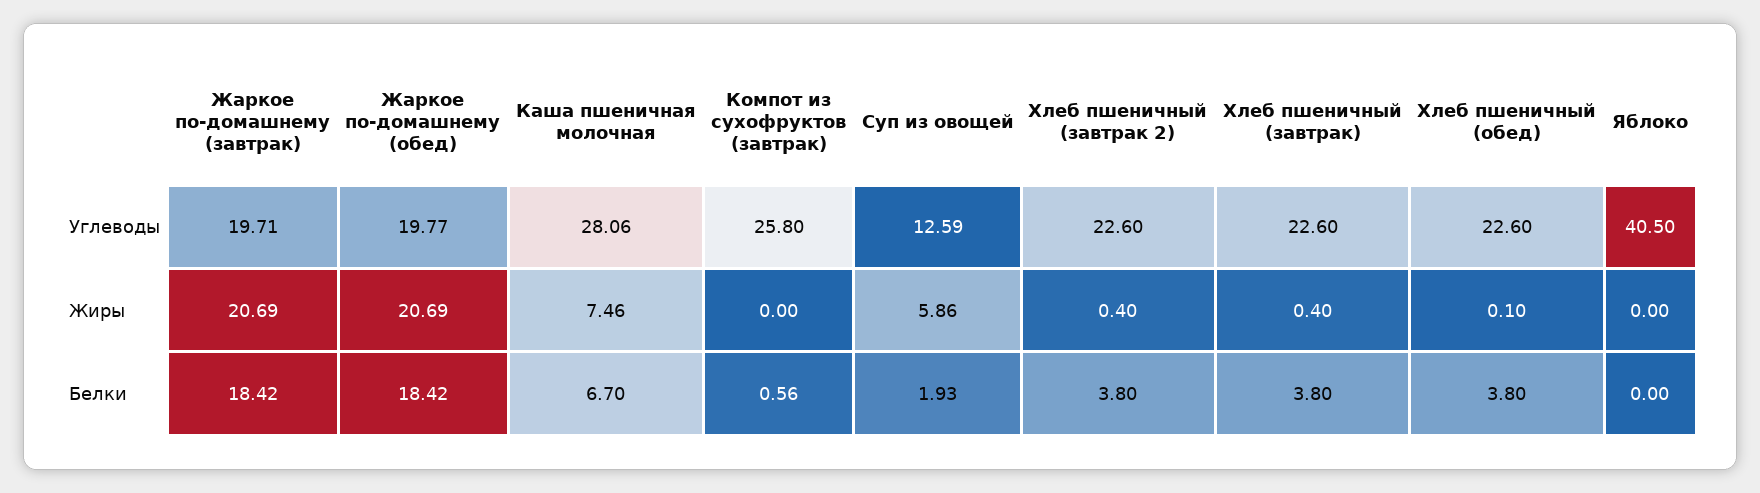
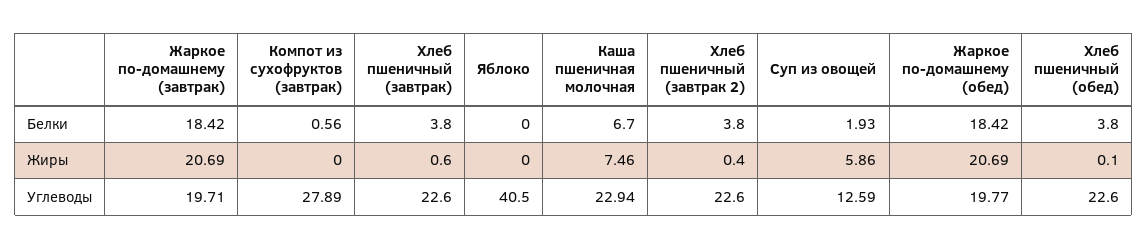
  {
    "Жаркое по-домашнему (завтрак)": {
      "Углеводы": 19.71,
      "Жиры": 20.69,
      "Белки": 18.42
    },
    "Жаркое по-домашнему (обед)": {
      "Углеводы": 19.77,
      "Жиры": 20.69,
      "Белки": 18.42
    },
    "Каша пшеничная молочная": {
-     "Углеводы": 28.06,
+     "Углеводы": 22.94,
      "Жиры": 7.46,
      "Белки": 6.7
    },
    "Компот из сухофруктов (завтрак)": {
-     "Углеводы": 25.8,
+     "Углеводы": 27.89,
      "Жиры": 0,
      "Белки": 0.56
    },
    "Суп из овощей": {
      "Углеводы": 12.59,
      "Жиры": 5.86,
      "Белки": 1.93
    },
    "Хлеб пшеничный (завтрак 2)": {
      "Углеводы": 22.6,
      "Жиры": 0.4,
      "Белки": 3.8
    },
    "Хлеб пшеничный (завтрак)": {
      "Углеводы": 22.6,
-     "Жиры": 0.4,
+     "Жиры": 0.6,
      "Белки": 3.8
    },
    "Хлеб пшеничный (обед)": {
      "Углеводы": 22.6,
      "Жиры": 0.1,
      "Белки": 3.8
    },
    "Яблоко": {
      "Углеводы": 40.5,
      "Жиры": 0,
      "Белки": 0
    }
  }

